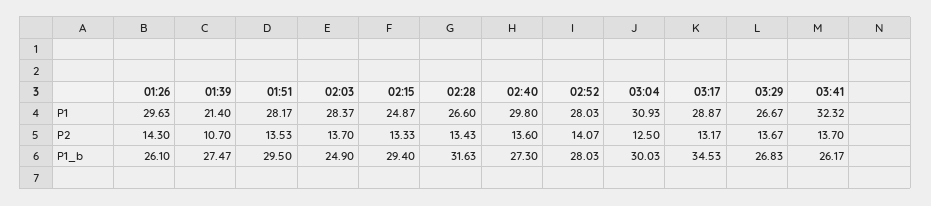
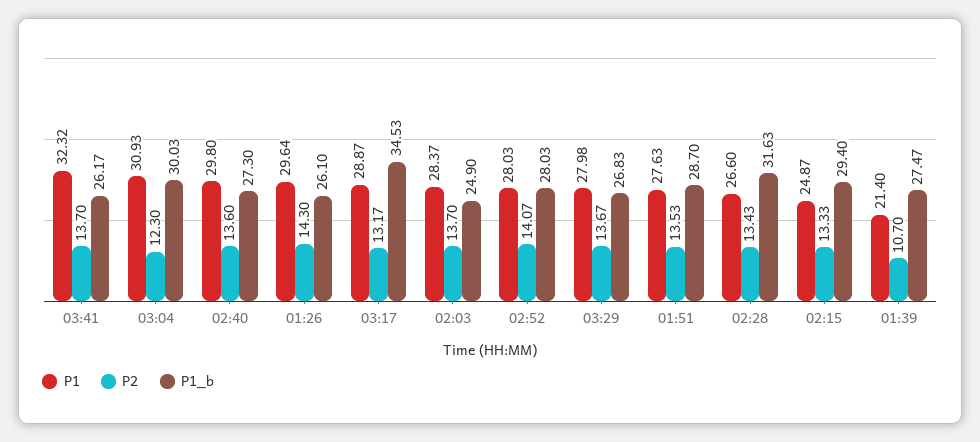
  {
    "P1": {
-     "01:26": 29.63,
+     "01:26": 29.64,
      "01:39": 21.4,
-     "01:51": 28.17,
+     "01:51": 27.63,
      "02:03": 28.37,
      "02:15": 24.87,
      "02:28": 26.6,
      "02:40": 29.8,
      "02:52": 28.03,
      "03:04": 30.93,
      "03:17": 28.87,
-     "03:29": 26.67,
+     "03:29": 27.98,
      "03:41": 32.32
    },
    "P2": {
      "01:26": 14.3,
      "01:39": 10.7,
      "01:51": 13.53,
      "02:03": 13.7,
      "02:15": 13.33,
      "02:28": 13.43,
      "02:40": 13.6,
      "02:52": 14.07,
-     "03:04": 12.5,
+     "03:04": 12.3,
      "03:17": 13.17,
      "03:29": 13.67,
      "03:41": 13.7
    },
    "P1_b": {
      "01:26": 26.1,
      "01:39": 27.47,
-     "01:51": 29.5,
+     "01:51": 28.7,
      "02:03": 24.9,
      "02:15": 29.4,
      "02:28": 31.63,
      "02:40": 27.3,
      "02:52": 28.03,
      "03:04": 30.03,
      "03:17": 34.53,
      "03:29": 26.83,
      "03:41": 26.17
    }
  }

